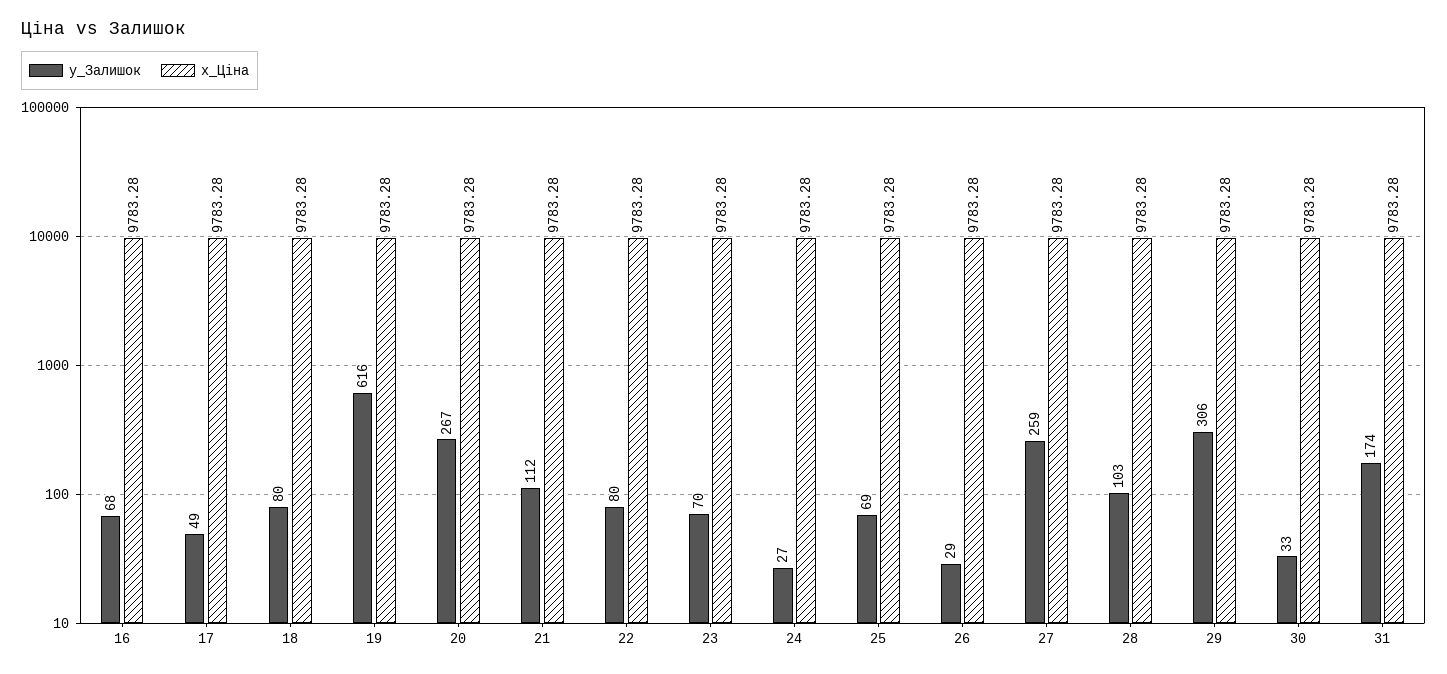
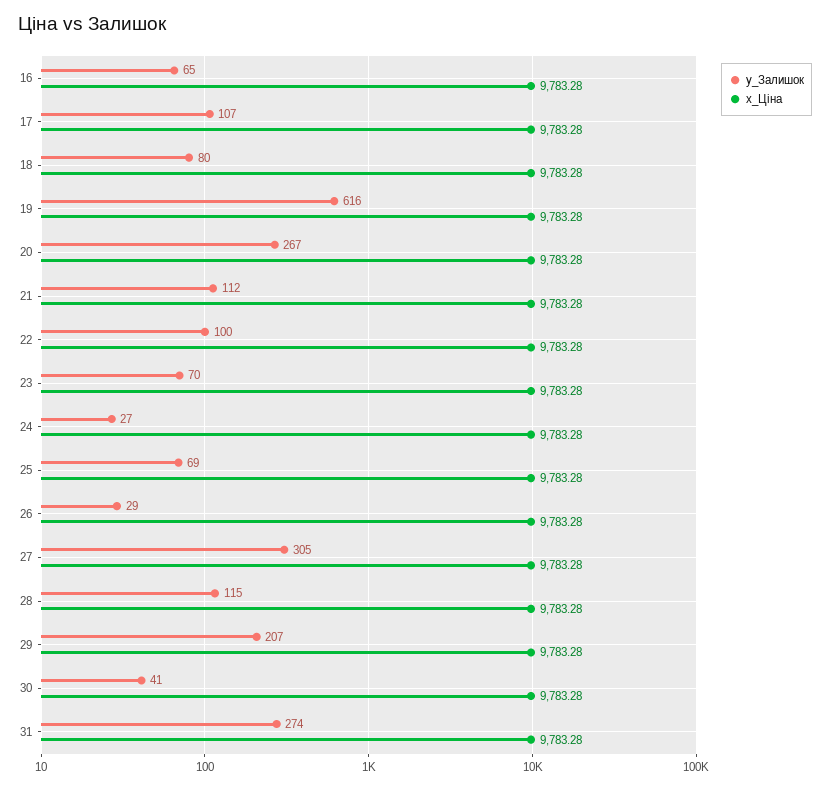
  {
    "y_Залишок": {
-     "16": 68,
+     "16": 65,
-     "17": 49,
+     "17": 107,
      "18": 80,
      "19": 616,
      "20": 267,
      "21": 112,
-     "22": 80,
+     "22": 100,
      "23": 70,
      "24": 27,
      "25": 69,
      "26": 29,
-     "27": 259,
+     "27": 305,
-     "28": 103,
+     "28": 115,
-     "29": 306,
+     "29": 207,
-     "30": 33,
+     "30": 41,
-     "31": 174
+     "31": 274
    },
    "x_Ціна": {
      "16": 9783.28,
      "17": 9783.28,
      "18": 9783.28,
      "19": 9783.28,
      "20": 9783.28,
      "21": 9783.28,
      "22": 9783.28,
      "23": 9783.28,
      "24": 9783.28,
      "25": 9783.28,
      "26": 9783.28,
      "27": 9783.28,
      "28": 9783.28,
      "29": 9783.28,
      "30": 9783.28,
      "31": 9783.28
    }
  }

